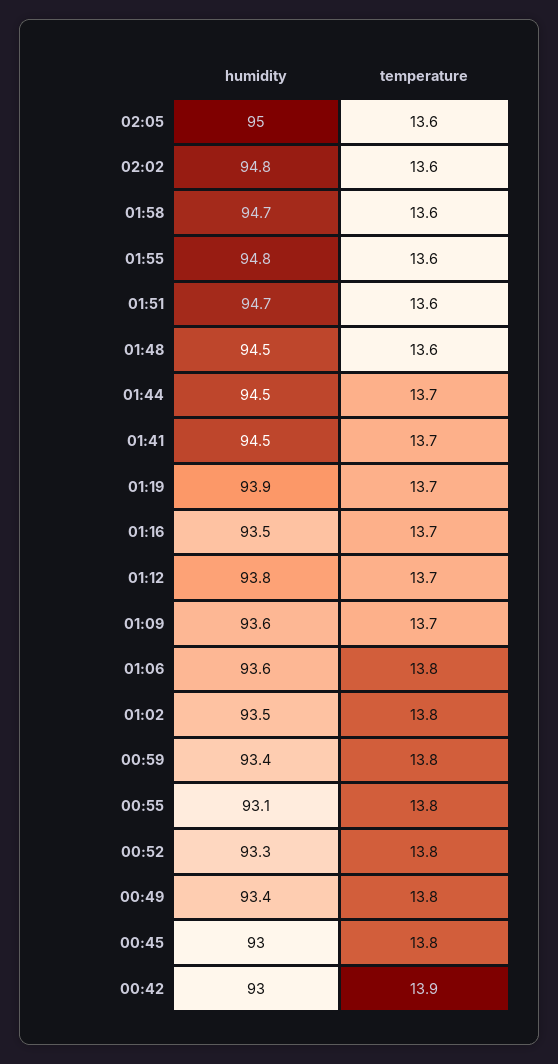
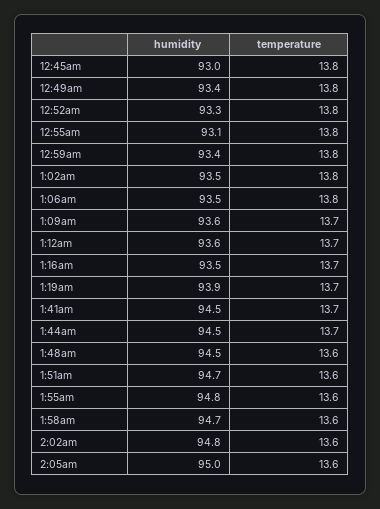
  {
    "humidity": {
      "02:05": 95,
      "02:02": 94.8,
      "01:58": 94.7,
      "01:55": 94.8,
      "01:51": 94.7,
      "01:48": 94.5,
      "01:44": 94.5,
      "01:41": 94.5,
      "01:19": 93.9,
      "01:16": 93.5,
-     "01:12": 93.8,
+     "01:12": 93.6,
      "01:09": 93.6,
-     "01:06": 93.6,
+     "01:06": 93.5,
      "01:02": 93.5,
      "00:59": 93.4,
      "00:55": 93.1,
      "00:52": 93.3,
      "00:49": 93.4,
-     "00:45": 93,
+     "00:45": 93
-     "00:42": 93
    },
    "temperature": {
      "02:05": 13.6,
      "02:02": 13.6,
      "01:58": 13.6,
      "01:55": 13.6,
      "01:51": 13.6,
      "01:48": 13.6,
      "01:44": 13.7,
      "01:41": 13.7,
      "01:19": 13.7,
      "01:16": 13.7,
      "01:12": 13.7,
      "01:09": 13.7,
      "01:06": 13.8,
      "01:02": 13.8,
      "00:59": 13.8,
      "00:55": 13.8,
      "00:52": 13.8,
      "00:49": 13.8,
-     "00:45": 13.8,
+     "00:45": 13.8
-     "00:42": 13.9
    }
  }

